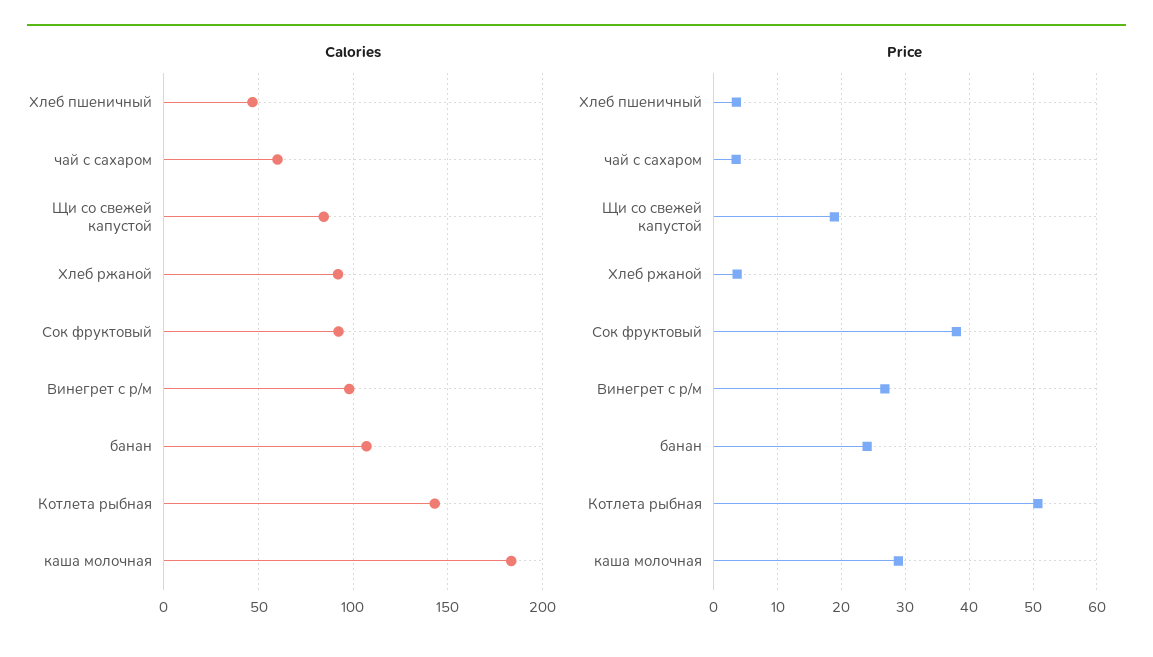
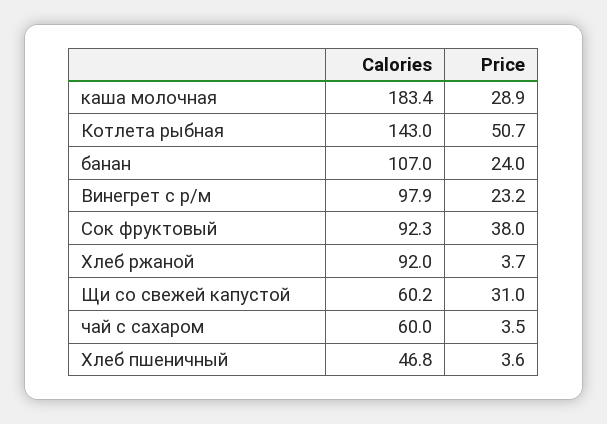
  {
    "Calories": {
      "Хлеб пшеничный": 46.8,
      "чай с сахаром": 60,
-     "Щи со свежей капустой": 85,
+     "Щи со свежей капустой": 60.2,
      "Хлеб ржаной": 92,
      "Сок фруктовый": 92.3,
      "Винегрет с р/м": 97.9,
      "банан": 107,
      "Котлета рыбная": 143,
      "каша молочная": 183.4
    },
    "Price": {
      "Хлеб пшеничный": 3.6,
      "чай с сахаром": 3.5,
-     "Щи со свежей капустой": 19,
+     "Щи со свежей капустой": 31,
      "Хлеб ржаной": 3.7,
      "Сок фруктовый": 38,
-     "Винегрет с р/м": 27,
+     "Винегрет с р/м": 23.2,
      "банан": 24,
      "Котлета рыбная": 50.7,
      "каша молочная": 28.9
    }
  }

